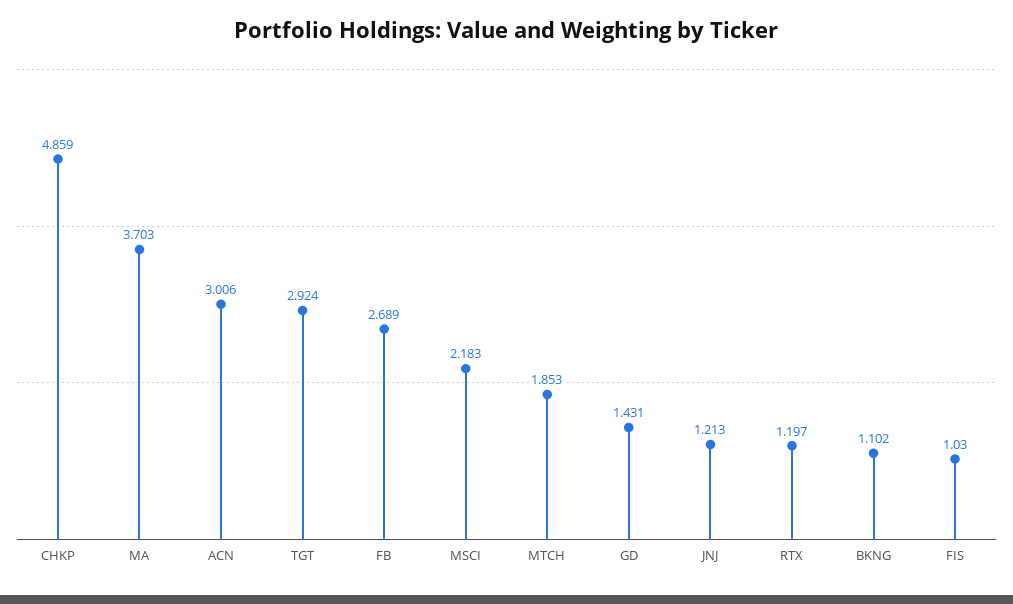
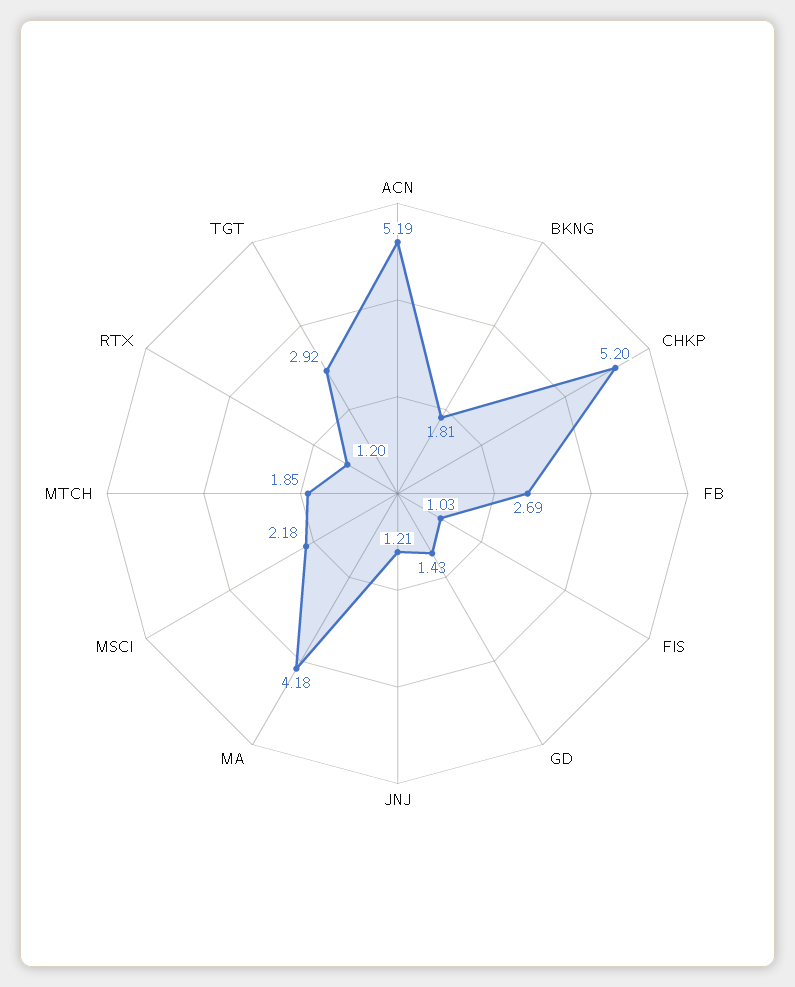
  {
-   "CHKP": 4.859,
+   "CHKP": 5.2,
-   "MA": 3.703,
+   "MA": 4.18,
-   "ACN": 3.006,
+   "ACN": 5.19,
    "TGT": 2.924,
    "FB": 2.689,
    "MSCI": 2.183,
    "MTCH": 1.853,
    "GD": 1.431,
    "JNJ": 1.213,
    "RTX": 1.197,
-   "BKNG": 1.102,
+   "BKNG": 1.81,
    "FIS": 1.03
  }

